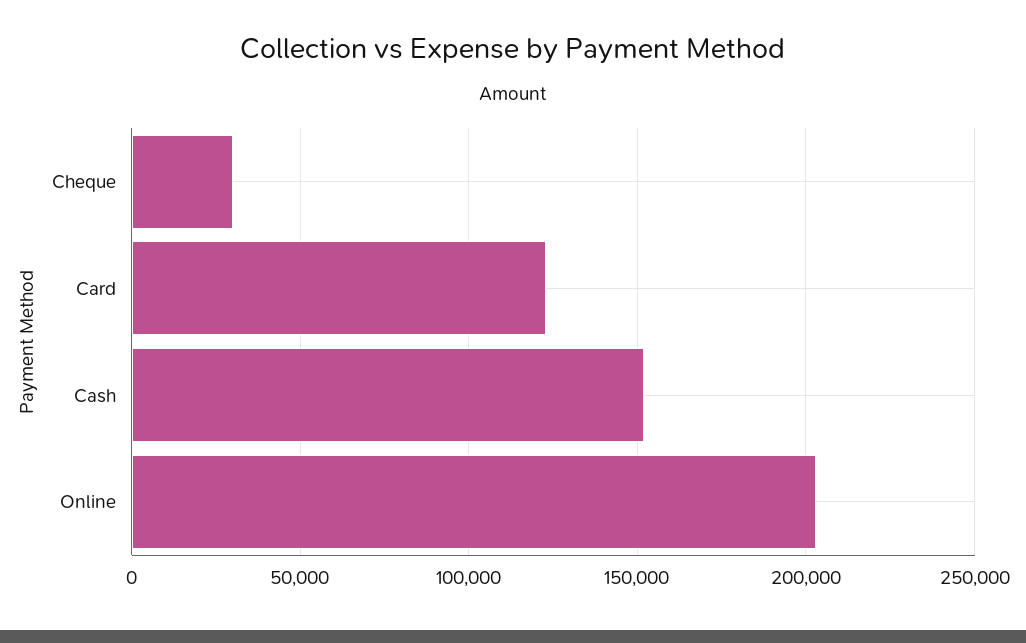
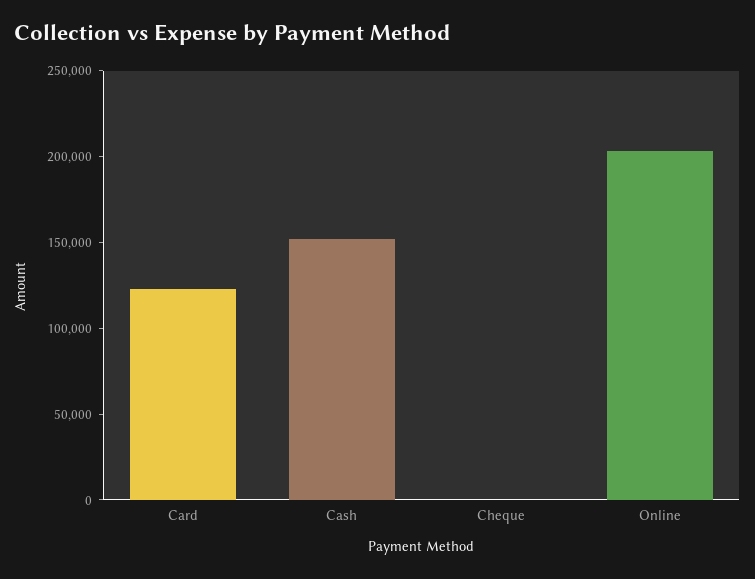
  {
-   "Cheque": 30000,
+   "Cheque": 0,
    "Card": 125000,
    "Cash": 150000,
    "Online": 205000
  }

